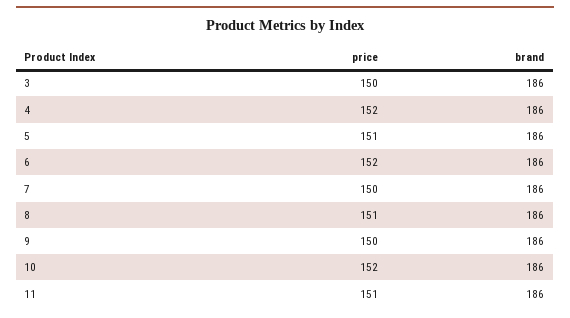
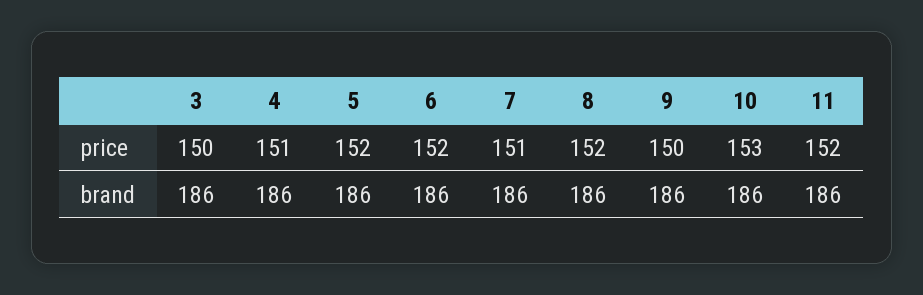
  {
    "price": {
      "3": 150,
-     "4": 152,
+     "4": 151,
-     "5": 151,
+     "5": 152,
      "6": 152,
-     "7": 150,
+     "7": 151,
-     "8": 151,
+     "8": 152,
      "9": 150,
-     "10": 152,
+     "10": 153,
-     "11": 151
+     "11": 152
    },
    "brand": {
      "3": 186,
      "4": 186,
      "5": 186,
      "6": 186,
      "7": 186,
      "8": 186,
      "9": 186,
      "10": 186,
      "11": 186
    }
  }

